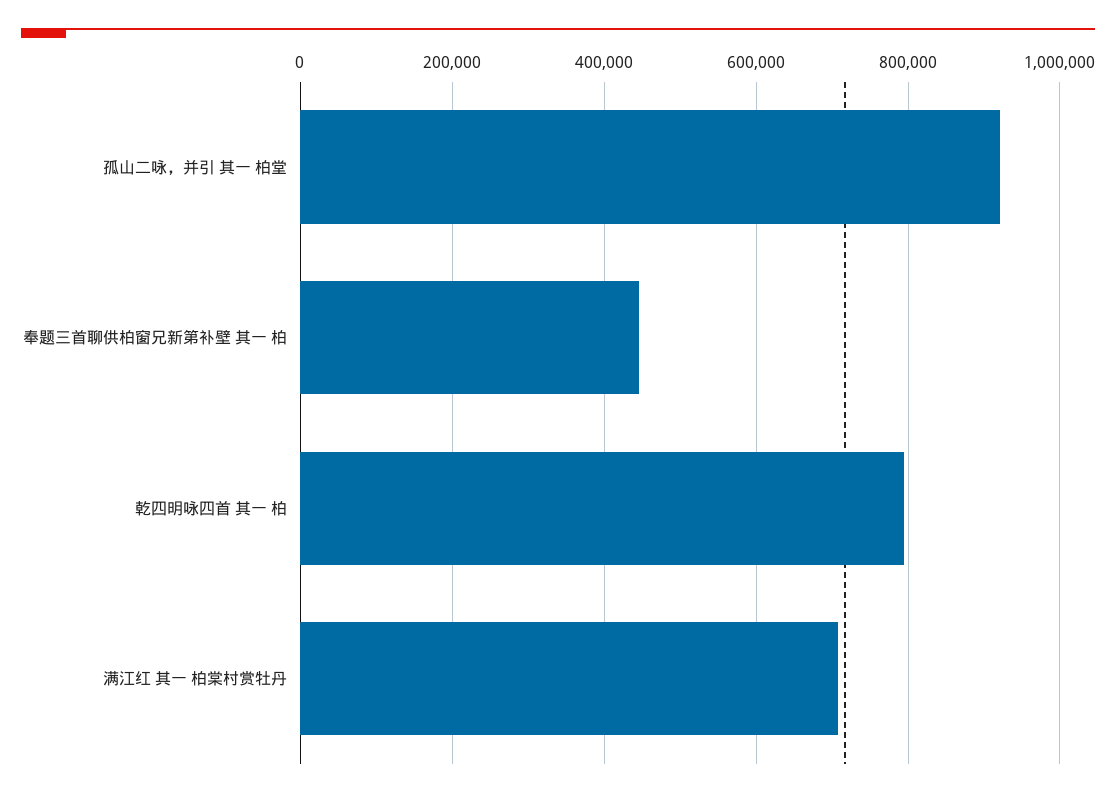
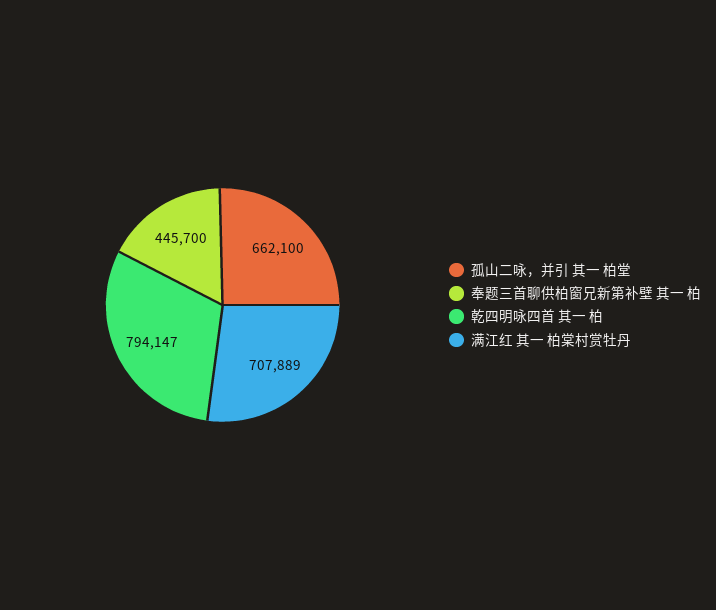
  {
-   "孤山二咏，并引 其一 柏堂": 920000,
+   "孤山二咏，并引 其一 柏堂": 662100,
    "奉题三首聊供柏窗兄新第补壁 其一 柏": 445700,
    "乾四明咏四首 其一 柏": 794147,
    "满江红 其一 柏棠村赏牡丹": 707889
  }

